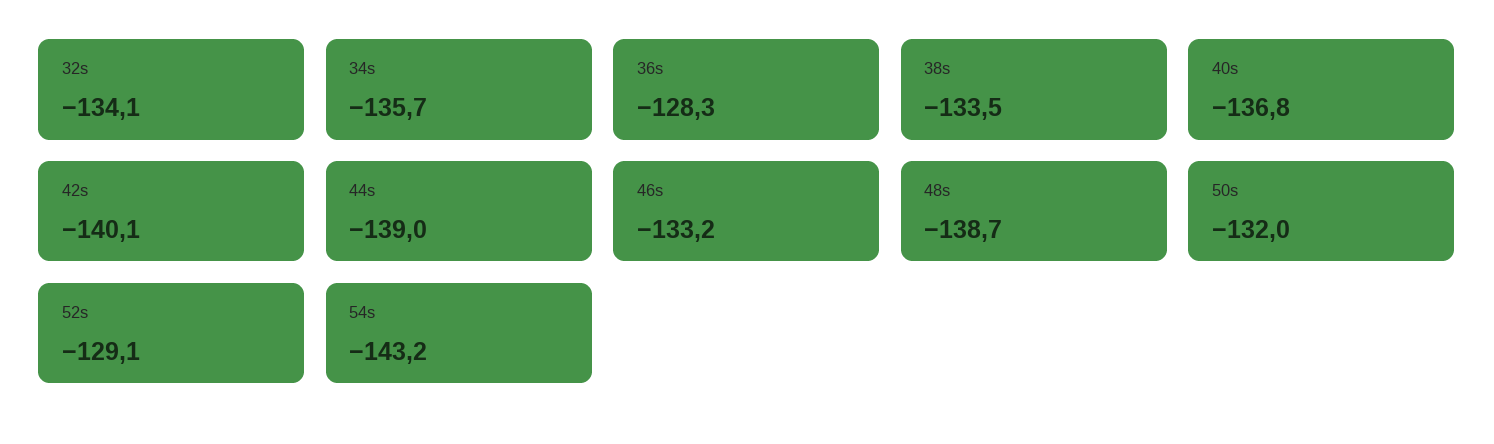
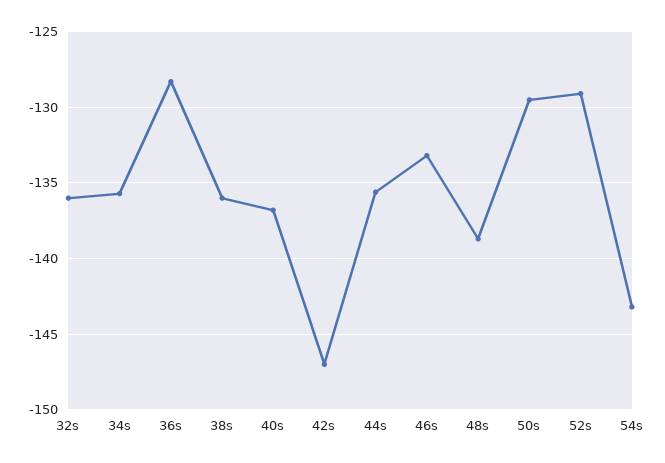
  {
-   "32s": -134.1,
+   "32s": -136,
    "34s": -135.7,
    "36s": -128.3,
-   "38s": -133.5,
+   "38s": -136,
    "40s": -136.8,
-   "42s": -140.1,
+   "42s": -147,
-   "44s": -139,
+   "44s": -135.5,
    "46s": -133.2,
    "48s": -138.7,
-   "50s": -132,
+   "50s": -129.5,
    "52s": -129.1,
    "54s": -143.2
  }

